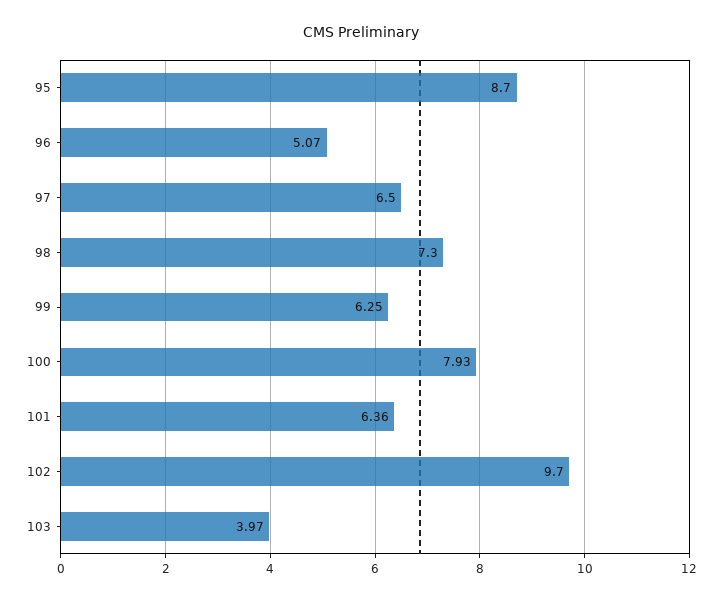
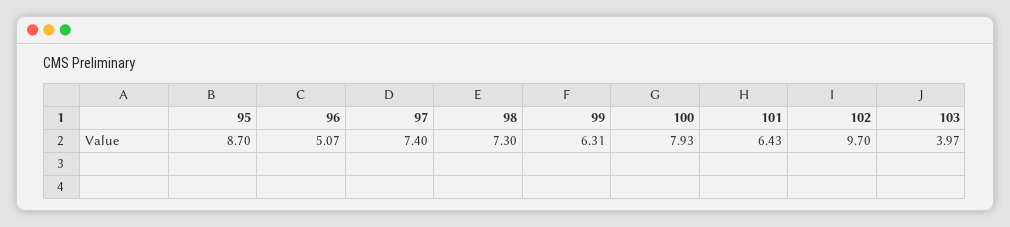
  {
    "95": 8.7,
    "96": 5.07,
-   "97": 6.5,
+   "97": 7.4,
    "98": 7.3,
-   "99": 6.25,
+   "99": 6.31,
    "100": 7.93,
-   "101": 6.36,
+   "101": 6.43,
    "102": 9.7,
    "103": 3.97
  }

